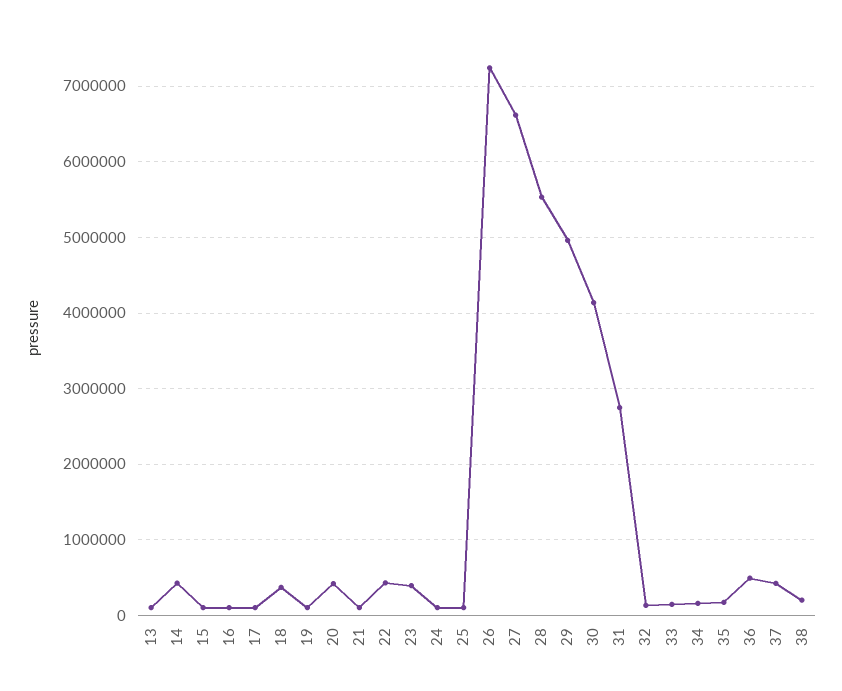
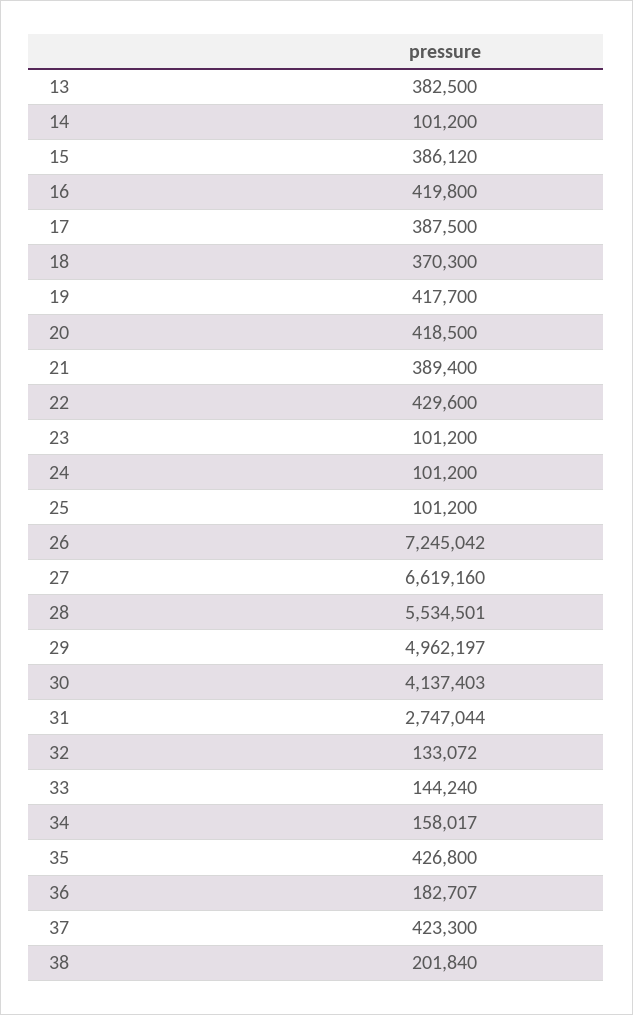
  {
-   "13": 100000,
+   "13": 382500,
-   "14": 400000,
+   "14": 101200,
-   "15": 100000,
+   "15": 386120,
-   "16": 100000,
+   "16": 419800,
-   "17": 100000,
+   "17": 387500,
    "18": 370300,
-   "19": 100000,
+   "19": 417700,
    "20": 418500,
-   "21": 100000,
+   "21": 389400,
    "22": 429600,
-   "23": 400000,
+   "23": 101200,
    "24": 101200,
    "25": 101200,
    "26": 7245042,
    "27": 6619160,
    "28": 5534501,
    "29": 4962197,
    "30": 4137403,
    "31": 2747044,
    "32": 133072,
    "33": 144240,
    "34": 158017,
-   "35": 200000,
+   "35": 426800,
-   "36": 500000,
+   "36": 182707,
    "37": 423300,
    "38": 201840
  }

